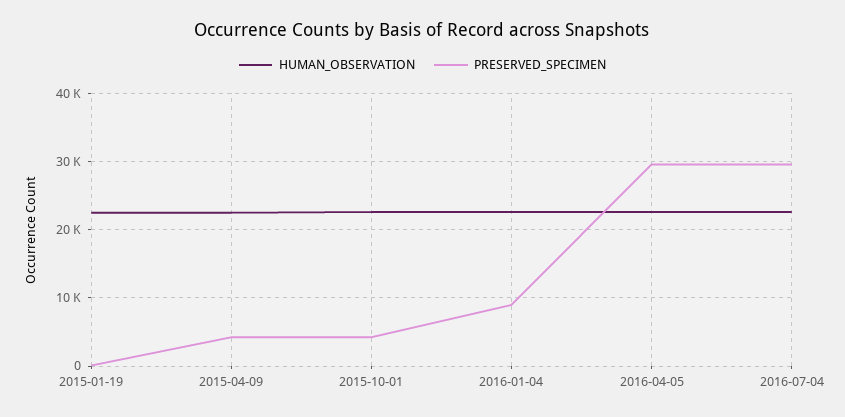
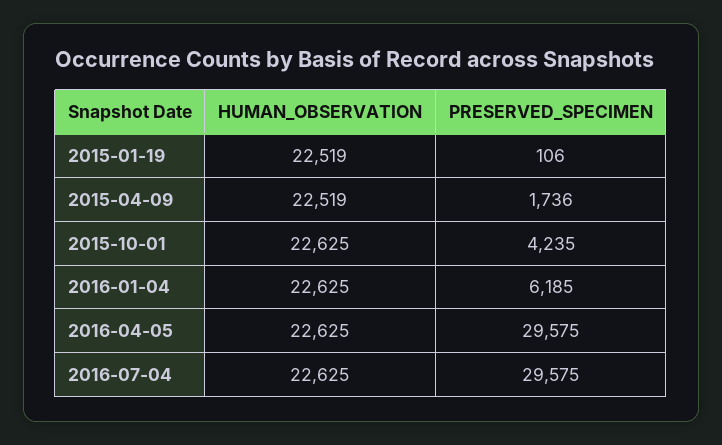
  {
    "HUMAN_OBSERVATION": {
      "2015-01-19": 22519,
      "2015-04-09": 22519,
      "2015-10-01": 22625,
      "2016-01-04": 22625,
      "2016-04-05": 22625,
      "2016-07-04": 22625
    },
    "PRESERVED_SPECIMEN": {
      "2015-01-19": 106,
-     "2015-04-09": 4000,
+     "2015-04-09": 1736,
      "2015-10-01": 4235,
-     "2016-01-04": 9000,
+     "2016-01-04": 6185,
      "2016-04-05": 29575,
      "2016-07-04": 29575
    }
  }

